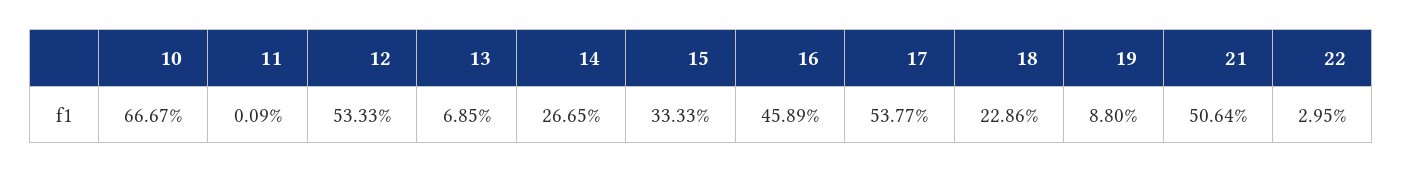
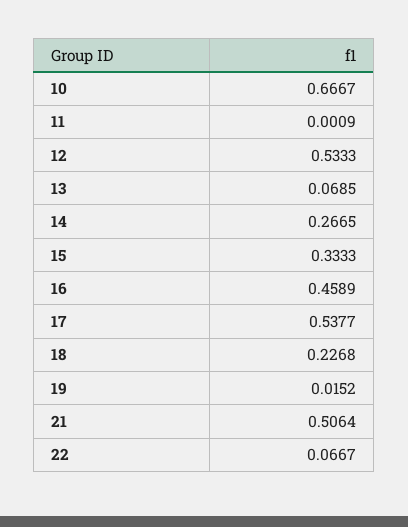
  {
    "10": 0.6667,
    "11": 0.0009,
    "12": 0.5333,
    "13": 0.0685,
    "14": 0.2665,
    "15": 0.3333,
    "16": 0.4589,
    "17": 0.5377,
-   "18": 0.2286,
+   "18": 0.2268,
-   "19": 0.088,
+   "19": 0.0152,
    "21": 0.5064,
-   "22": 0.0295
+   "22": 0.0667
  }

